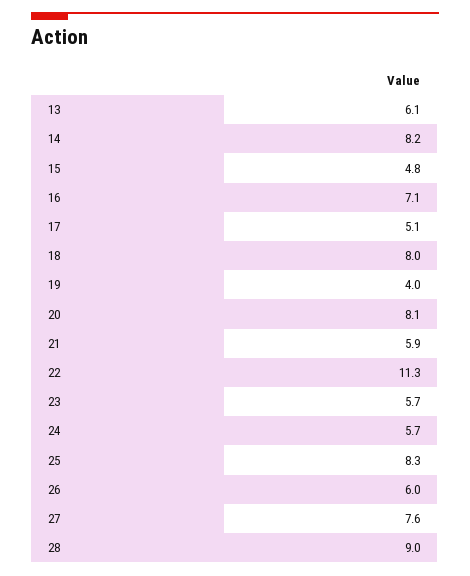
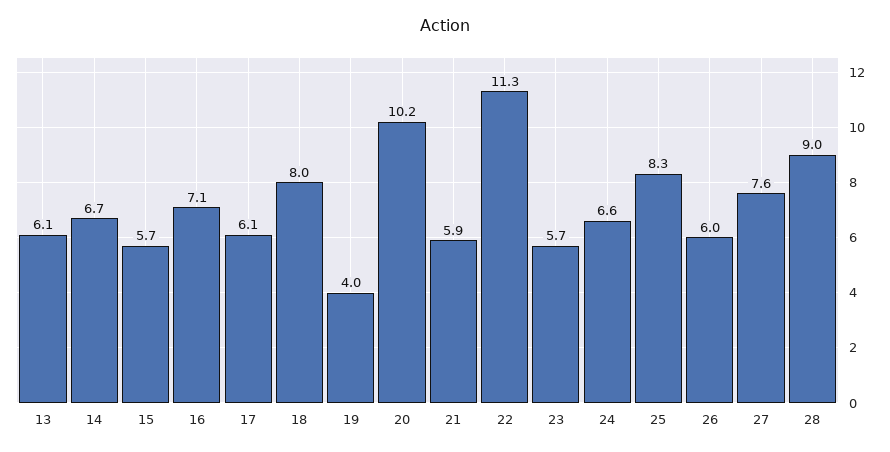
  {
    "13": 6.1,
-   "14": 8.2,
+   "14": 6.7,
-   "15": 4.8,
+   "15": 5.7,
    "16": 7.1,
-   "17": 5.1,
+   "17": 6.1,
    "18": 8,
    "19": 4,
-   "20": 8.1,
+   "20": 10.2,
    "21": 5.9,
    "22": 11.3,
    "23": 5.7,
-   "24": 5.7,
+   "24": 6.6,
    "25": 8.3,
    "26": 6,
    "27": 7.6,
    "28": 9
  }

